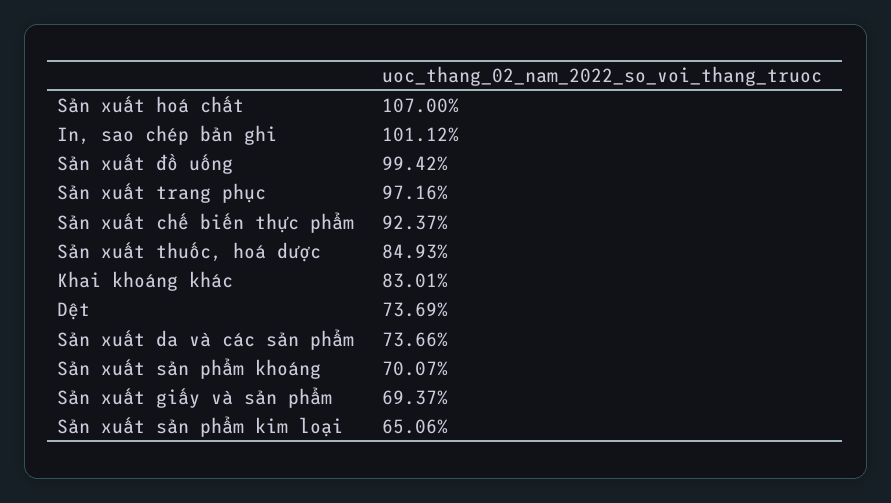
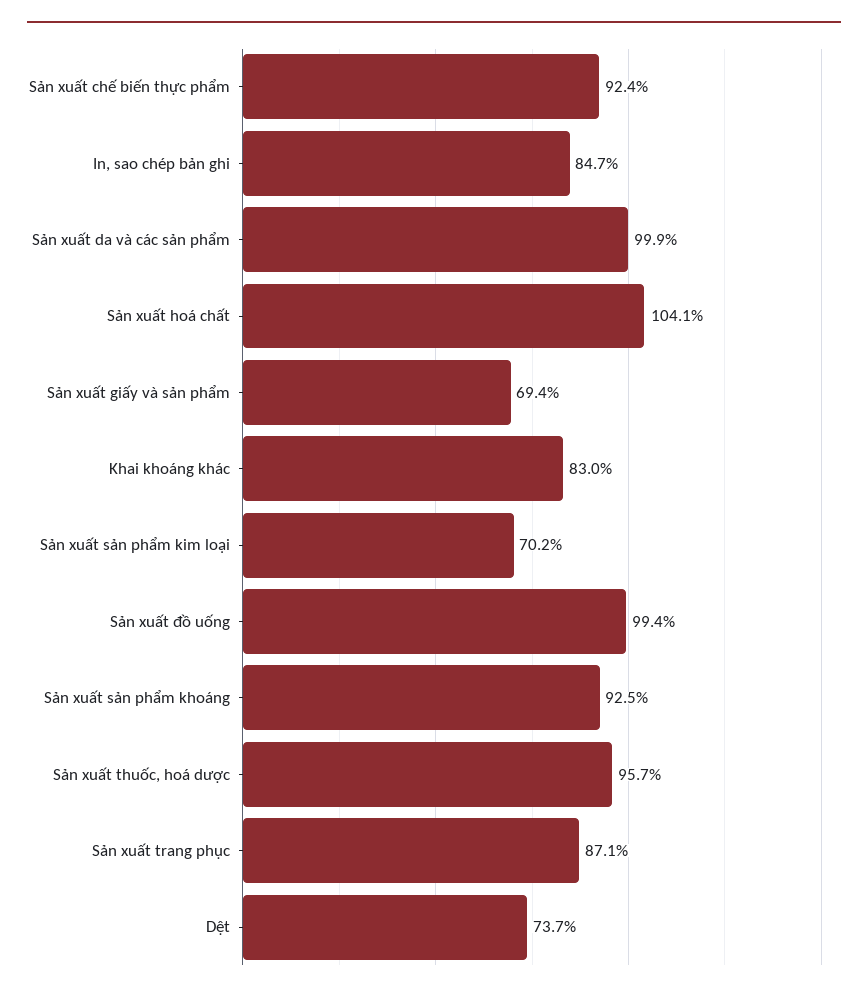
  {
-   "Sản xuất hoá chất": 107,
+   "Sản xuất hoá chất": 104.1,
-   "In, sao chép bản ghi": 101.12,
+   "In, sao chép bản ghi": 84.7,
    "Sản xuất đồ uống": 99.42,
-   "Sản xuất trang phục": 97.16,
+   "Sản xuất trang phục": 87.1,
    "Sản xuất chế biến thực phẩm": 92.37,
-   "Sản xuất thuốc, hoá dược": 84.93,
+   "Sản xuất thuốc, hoá dược": 95.7,
    "Khai khoáng khác": 83.01,
    "Dệt": 73.69,
-   "Sản xuất da và các sản phẩm": 73.66,
+   "Sản xuất da và các sản phẩm": 99.9,
-   "Sản xuất sản phẩm khoáng": 70.07,
+   "Sản xuất sản phẩm khoáng": 92.5,
    "Sản xuất giấy và sản phẩm": 69.37,
-   "Sản xuất sản phẩm kim loại": 65.06
+   "Sản xuất sản phẩm kim loại": 70.2
  }

